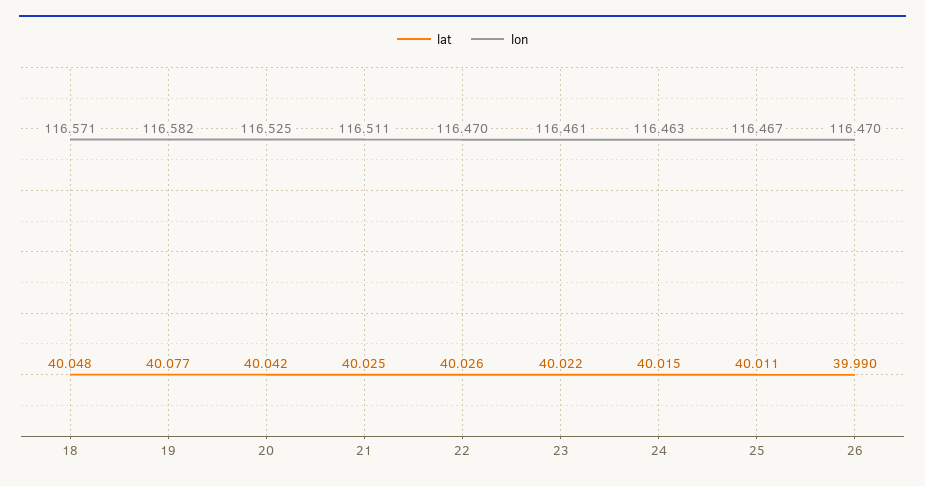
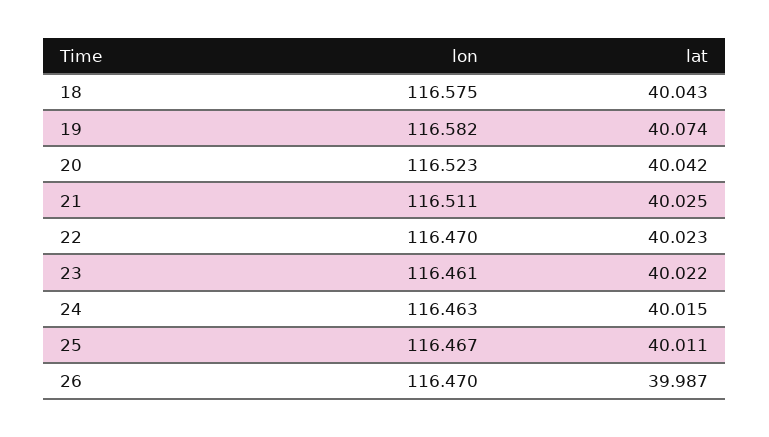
  {
    "lat": {
-     "18": 40.048,
+     "18": 40.043,
-     "19": 40.077,
+     "19": 40.074,
      "20": 40.042,
      "21": 40.025,
-     "22": 40.026,
+     "22": 40.023,
      "23": 40.022,
      "24": 40.015,
      "25": 40.011,
-     "26": 39.99
+     "26": 39.987
    },
    "lon": {
-     "18": 116.571,
+     "18": 116.575,
      "19": 116.582,
-     "20": 116.525,
+     "20": 116.523,
      "21": 116.511,
      "22": 116.47,
      "23": 116.461,
      "24": 116.463,
      "25": 116.467,
      "26": 116.47
    }
  }

